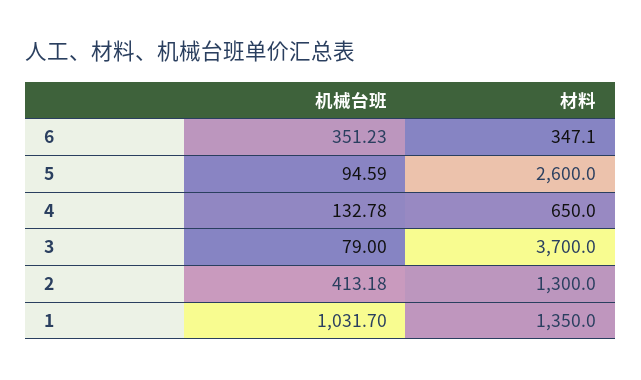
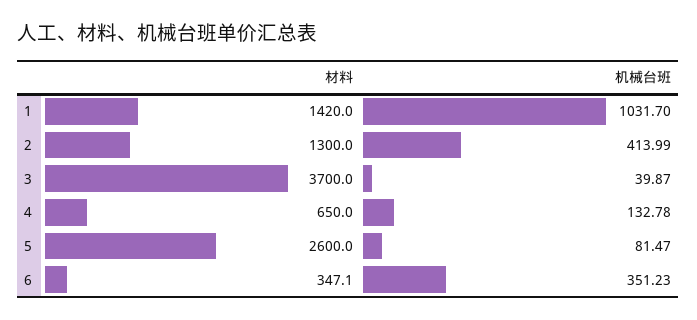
  {
    "机械台班": {
      "6": 351.23,
-     "5": 94.59,
+     "5": 81.47,
      "4": 132.78,
-     "3": 79,
+     "3": 39.87,
-     "2": 413.18,
+     "2": 413.99,
      "1": 1031.7
    },
    "材料": {
      "6": 347.1,
      "5": 2600,
      "4": 650,
      "3": 3700,
      "2": 1300,
-     "1": 1350
+     "1": 1420
    }
  }

